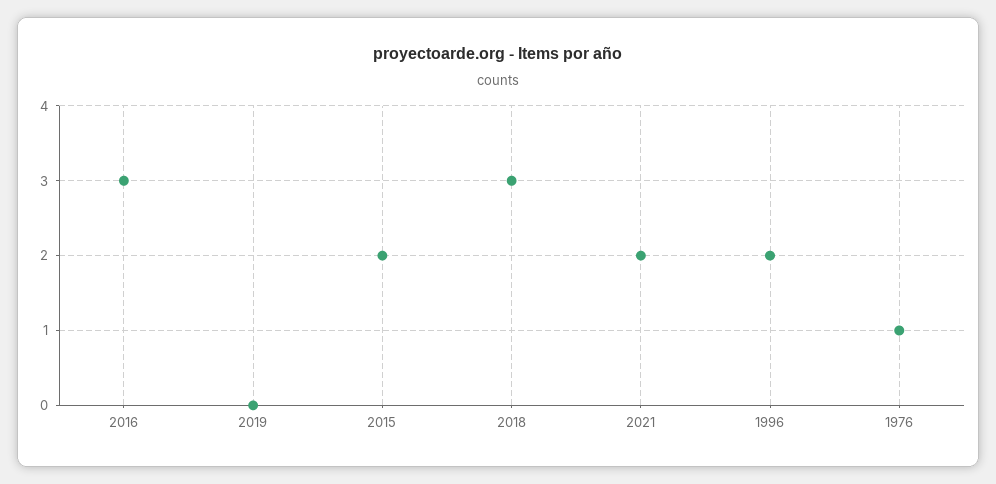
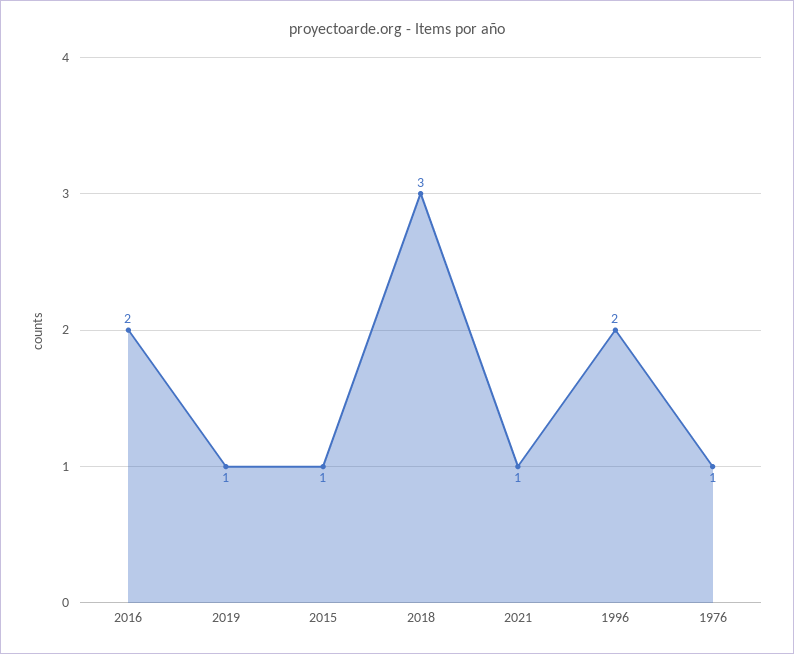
  {
-   "2016": 3,
+   "2016": 2,
-   "2019": 0,
+   "2019": 1,
-   "2015": 2,
+   "2015": 1,
    "2018": 3,
-   "2021": 2,
+   "2021": 1,
    "1996": 2,
    "1976": 1
  }

